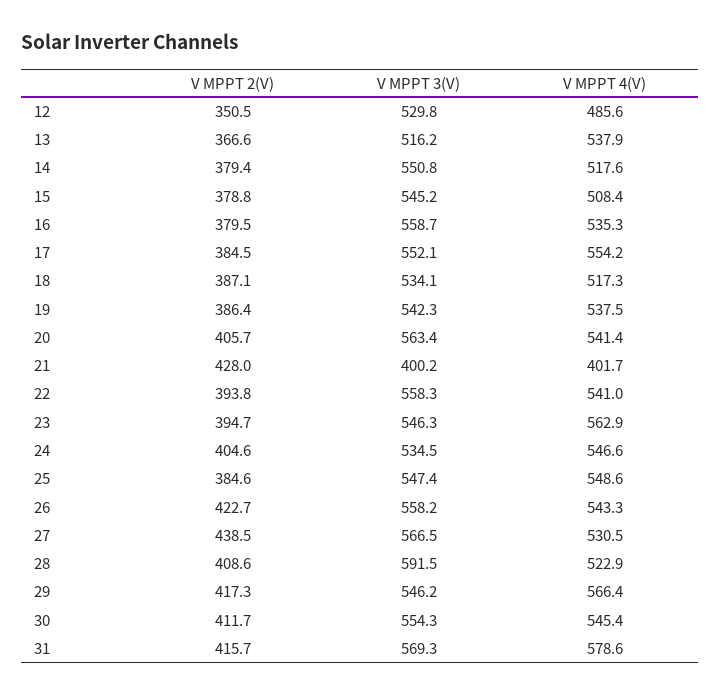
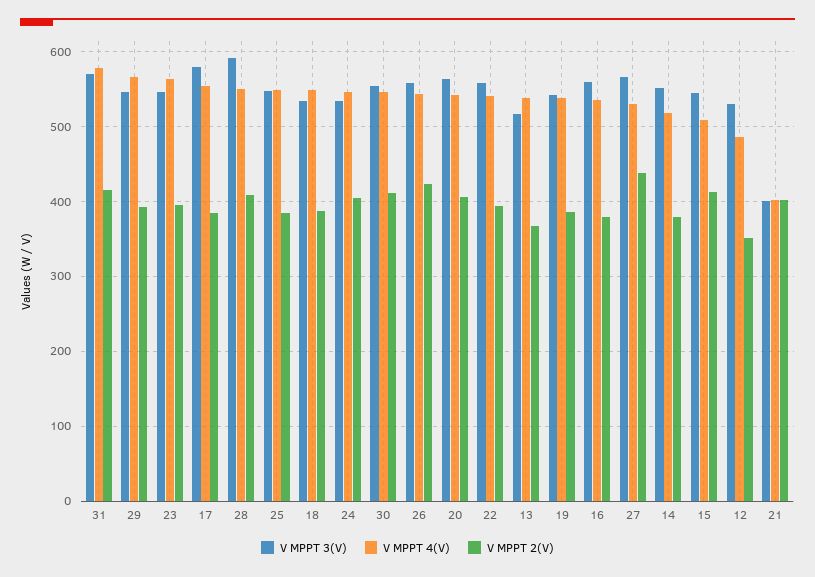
  {
    "V MPPT 2(V)": {
      "12": 350.5,
      "13": 366.6,
      "14": 379.4,
-     "15": 378.8,
+     "15": 410,
      "16": 379.5,
      "17": 384.5,
      "18": 387.1,
      "19": 386.4,
      "20": 405.7,
-     "21": 428,
+     "21": 400,
      "22": 393.8,
      "23": 394.7,
      "24": 404.6,
      "25": 384.6,
      "26": 422.7,
      "27": 438.5,
      "28": 408.6,
-     "29": 417.3,
+     "29": 390,
      "30": 411.7,
      "31": 415.7
    },
    "V MPPT 3(V)": {
      "12": 529.8,
      "13": 516.2,
      "14": 550.8,
      "15": 545.2,
      "16": 558.7,
-     "17": 552.1,
+     "17": 580,
      "18": 534.1,
      "19": 542.3,
      "20": 563.4,
      "21": 400.2,
      "22": 558.3,
      "23": 546.3,
      "24": 534.5,
      "25": 547.4,
      "26": 558.2,
      "27": 566.5,
      "28": 591.5,
      "29": 546.2,
      "30": 554.3,
      "31": 569.3
    },
    "V MPPT 4(V)": {
      "12": 485.6,
      "13": 537.9,
      "14": 517.6,
      "15": 508.4,
      "16": 535.3,
      "17": 554.2,
-     "18": 517.3,
+     "18": 550,
      "19": 537.5,
      "20": 541.4,
      "21": 401.7,
      "22": 541,
      "23": 562.9,
      "24": 546.6,
      "25": 548.6,
      "26": 543.3,
      "27": 530.5,
-     "28": 522.9,
+     "28": 550,
      "29": 566.4,
      "30": 545.4,
      "31": 578.6
    }
  }

